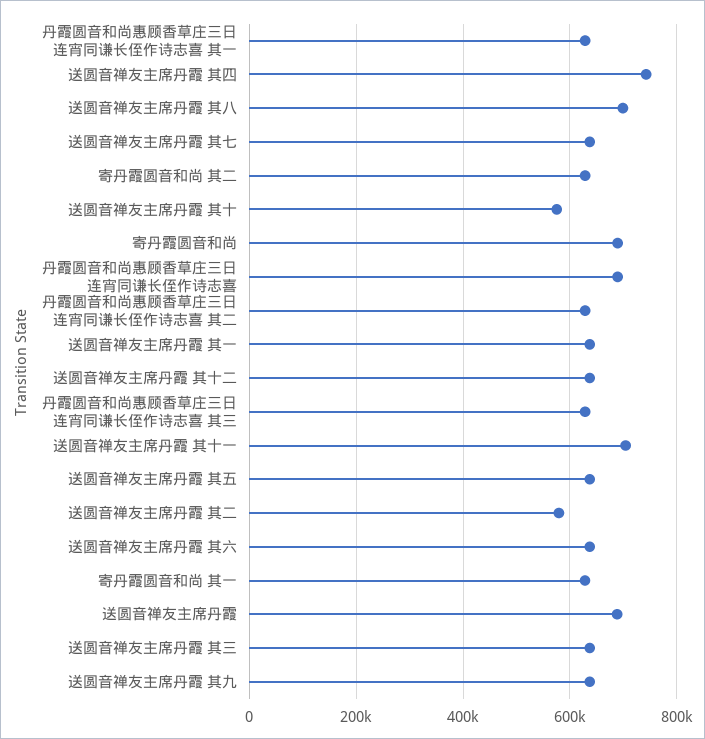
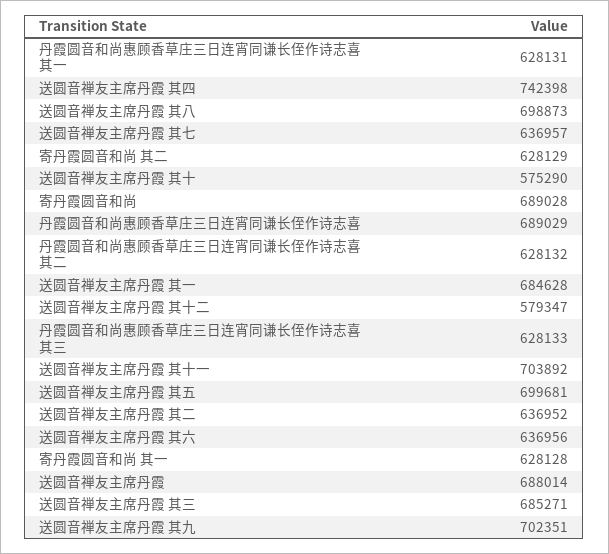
  {
    "丹霞圆音和尚惠顾香草庄三日连宵同谦长侄作诗志喜 其一": 628131,
    "送圆音禅友主席丹霞 其四": 742398,
    "送圆音禅友主席丹霞 其八": 698873,
    "送圆音禅友主席丹霞 其七": 636957,
    "寄丹霞圆音和尚 其二": 628129,
    "送圆音禅友主席丹霞 其十": 575290,
    "寄丹霞圆音和尚": 689028,
    "丹霞圆音和尚惠顾香草庄三日连宵同谦长侄作诗志喜": 689029,
    "丹霞圆音和尚惠顾香草庄三日连宵同谦长侄作诗志喜 其二": 628132,
-   "送圆音禅友主席丹霞 其一": 640000,
+   "送圆音禅友主席丹霞 其一": 684628,
-   "送圆音禅友主席丹霞 其十二": 640000,
+   "送圆音禅友主席丹霞 其十二": 579347,
    "丹霞圆音和尚惠顾香草庄三日连宵同谦长侄作诗志喜 其三": 628133,
    "送圆音禅友主席丹霞 其十一": 703892,
-   "送圆音禅友主席丹霞 其五": 640000,
+   "送圆音禅友主席丹霞 其五": 699681,
-   "送圆音禅友主席丹霞 其二": 580000,
+   "送圆音禅友主席丹霞 其二": 636952,
    "送圆音禅友主席丹霞 其六": 636956,
    "寄丹霞圆音和尚 其一": 628128,
    "送圆音禅友主席丹霞": 688014,
-   "送圆音禅友主席丹霞 其三": 640000,
+   "送圆音禅友主席丹霞 其三": 685271,
-   "送圆音禅友主席丹霞 其九": 640000
+   "送圆音禅友主席丹霞 其九": 702351
  }

